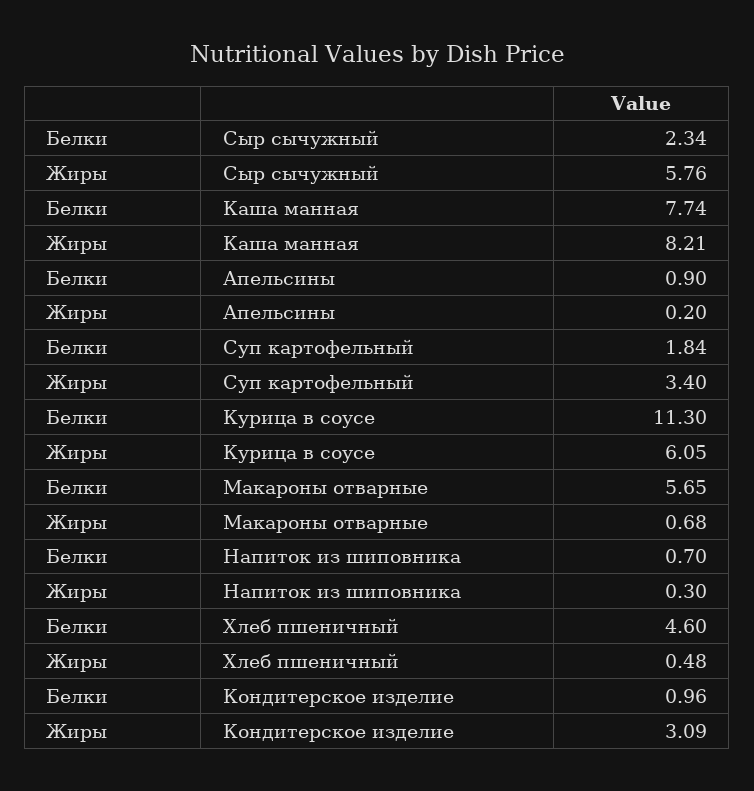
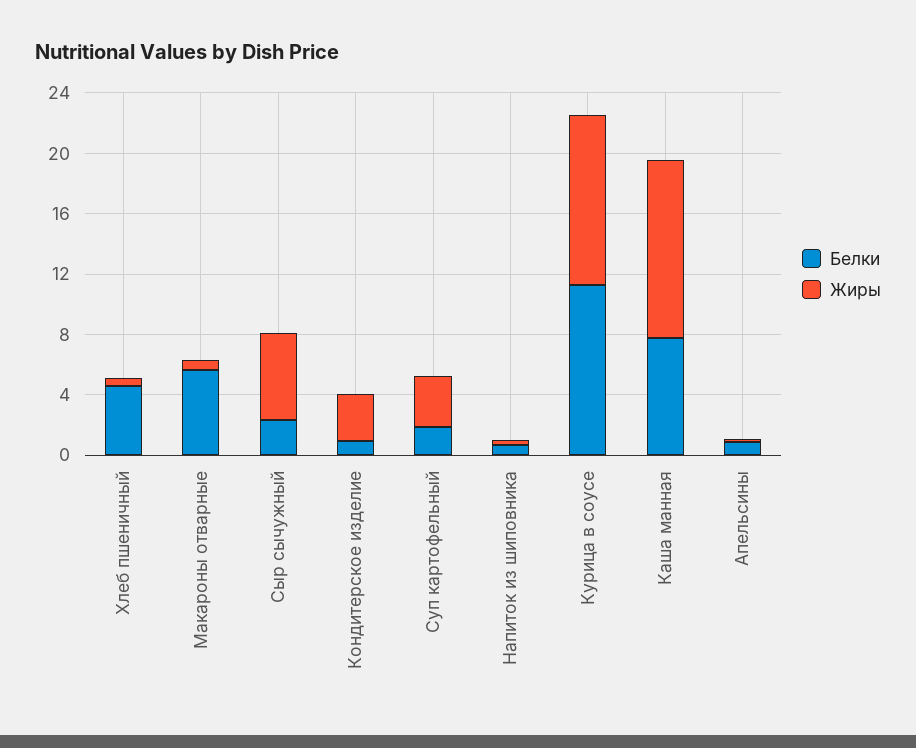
  {
    "Белки": {
      "Сыр сычужный": 2.34,
      "Каша манная": 7.74,
      "Апельсины": 0.9,
      "Суп картофельный": 1.84,
      "Курица в соусе": 11.3,
      "Макароны отварные": 5.65,
      "Напиток из шиповника": 0.7,
      "Хлеб пшеничный": 4.6,
      "Кондитерское изделие": 0.96
    },
    "Жиры": {
      "Сыр сычужный": 5.76,
-     "Каша манная": 8.21,
+     "Каша манная": 12,
      "Апельсины": 0.2,
      "Суп картофельный": 3.4,
-     "Курица в соусе": 6.05,
+     "Курица в соусе": 11,
      "Макароны отварные": 0.68,
      "Напиток из шиповника": 0.3,
      "Хлеб пшеничный": 0.48,
      "Кондитерское изделие": 3.09
    }
  }

